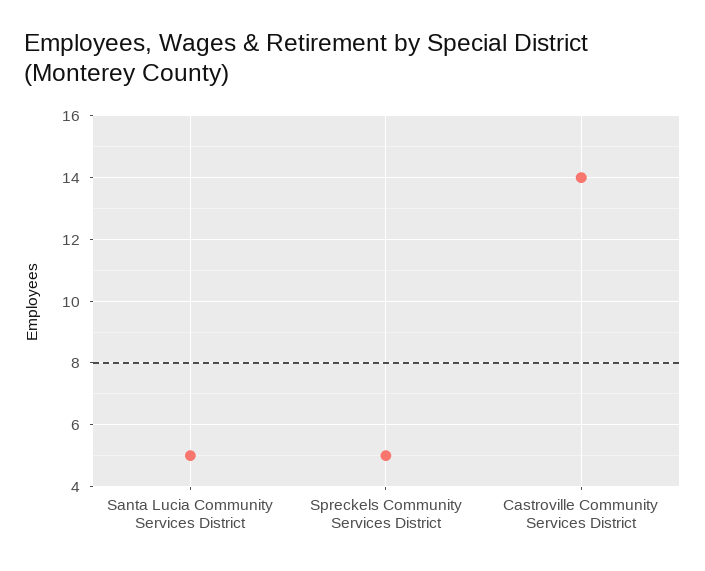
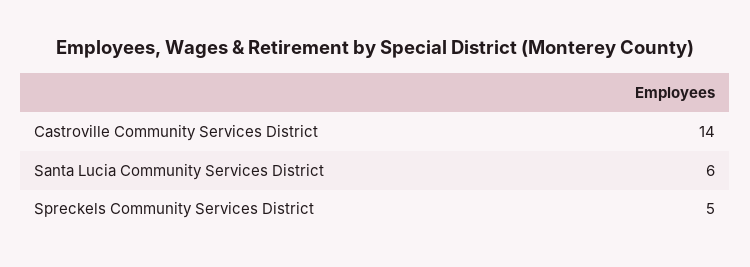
  {
-   "Santa Lucia Community Services District": 5,
+   "Santa Lucia Community Services District": 6,
    "Spreckels Community Services District": 5,
    "Castroville Community Services District": 14
  }

